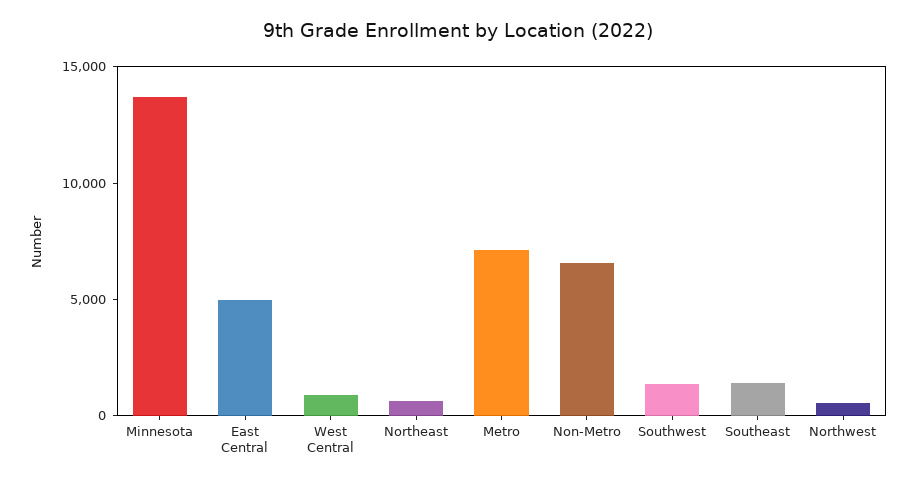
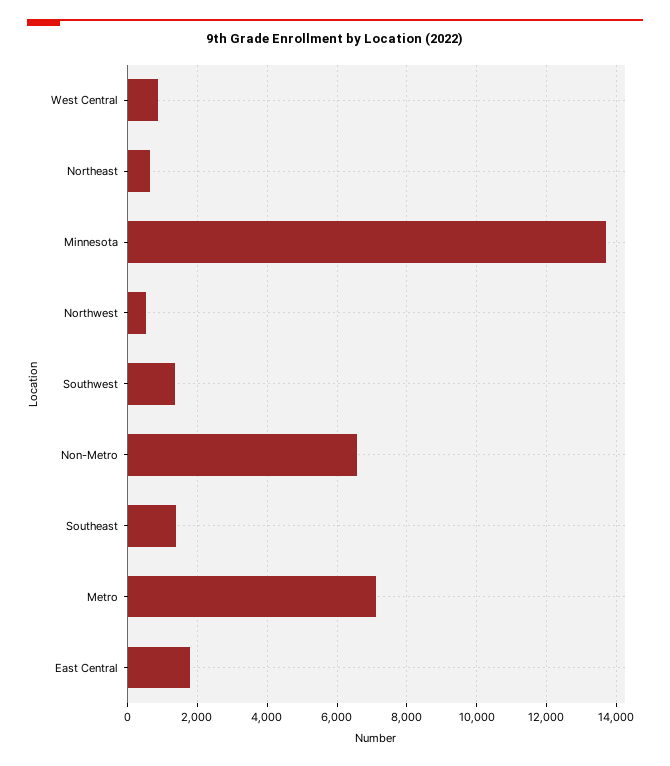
  {
    "Minnesota": 13600,
-   "East Central": 5000,
+   "East Central": 1800,
    "West Central": 800,
    "Northeast": 600,
    "Metro": 7200,
    "Non-Metro": 6600,
    "Southwest": 1400,
    "Southeast": 1400,
    "Northwest": 600
  }

